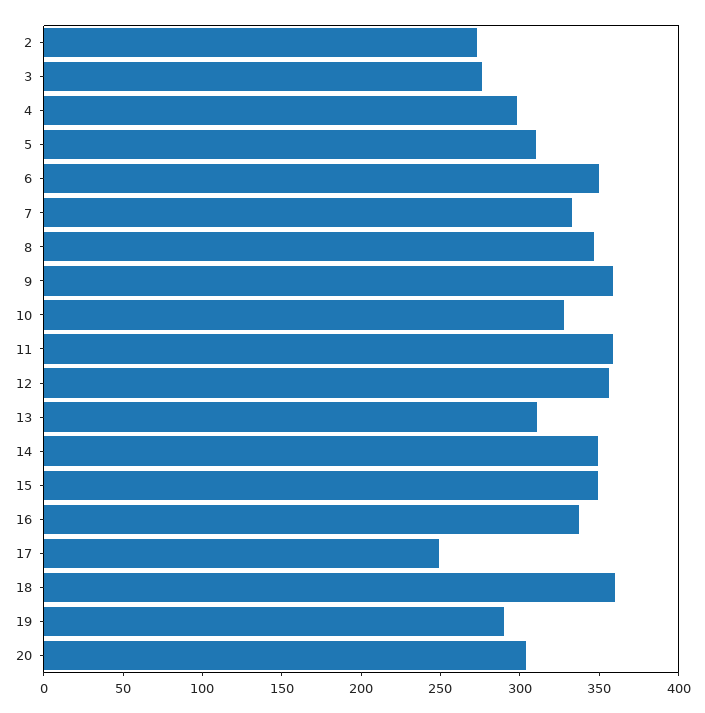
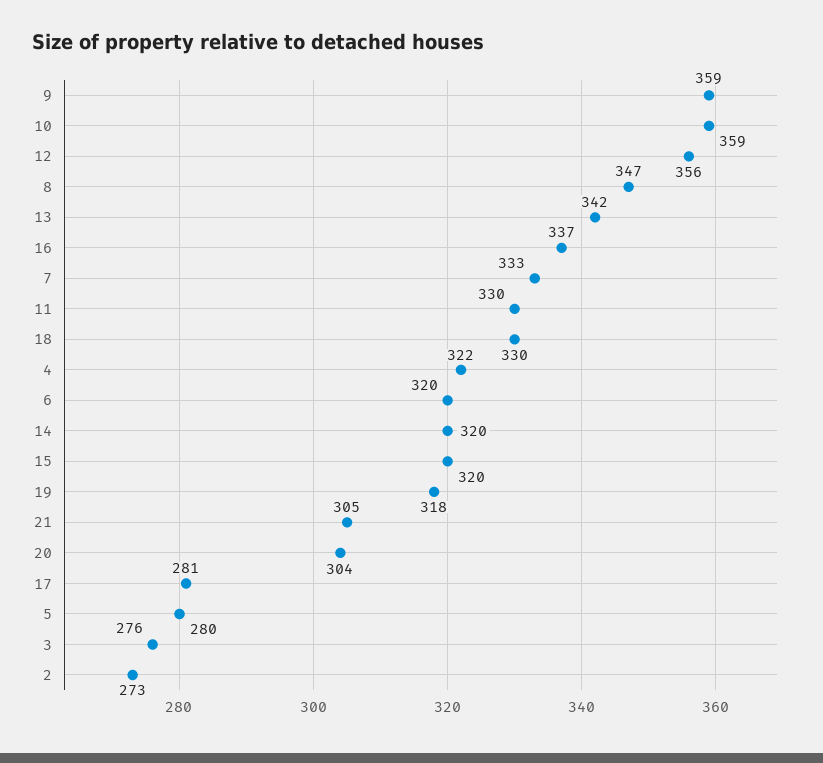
  {
    "2": 273,
    "3": 276,
-   "4": 300,
+   "4": 322,
-   "5": 310,
+   "5": 280,
-   "6": 350,
+   "6": 320,
    "7": 333,
    "8": 347,
    "9": 359,
-   "10": 330,
+   "10": 359,
-   "11": 360,
+   "11": 330,
    "12": 356,
-   "13": 310,
+   "13": 342,
-   "14": 350,
+   "14": 320,
-   "15": 350,
+   "15": 320,
    "16": 337,
-   "17": 250,
+   "17": 281,
-   "18": 360,
+   "18": 330,
-   "19": 290,
+   "19": 318,
-   "20": 304
+   "20": 304,
+   "21": 305
  }

